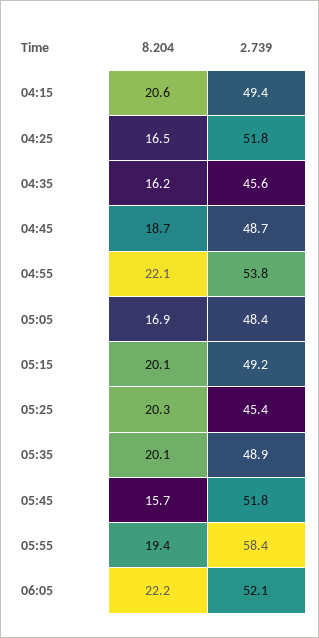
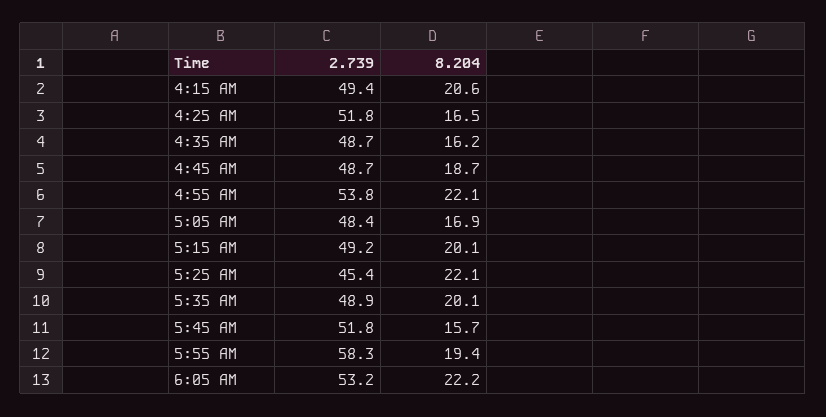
  {
    "8.204": {
      "04:15": 20.6,
      "04:25": 16.5,
      "04:35": 16.2,
      "04:45": 18.7,
      "04:55": 22.1,
      "05:05": 16.9,
      "05:15": 20.1,
-     "05:25": 20.3,
+     "05:25": 22.1,
      "05:35": 20.1,
      "05:45": 15.7,
      "05:55": 19.4,
      "06:05": 22.2
    },
    "2.739": {
      "04:15": 49.4,
      "04:25": 51.8,
-     "04:35": 45.6,
+     "04:35": 48.7,
      "04:45": 48.7,
      "04:55": 53.8,
      "05:05": 48.4,
      "05:15": 49.2,
      "05:25": 45.4,
      "05:35": 48.9,
      "05:45": 51.8,
-     "05:55": 58.4,
+     "05:55": 58.3,
-     "06:05": 52.1
+     "06:05": 53.2
    }
  }

